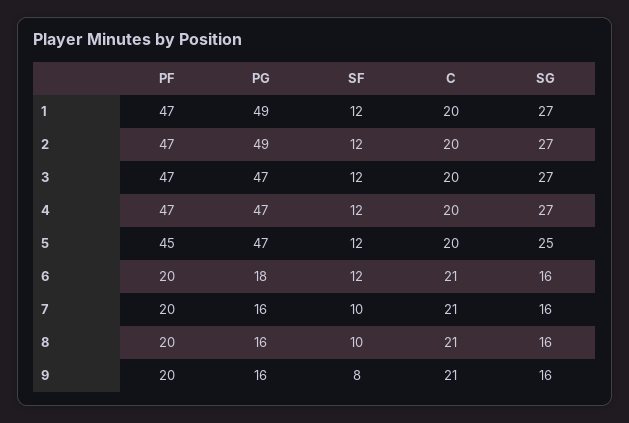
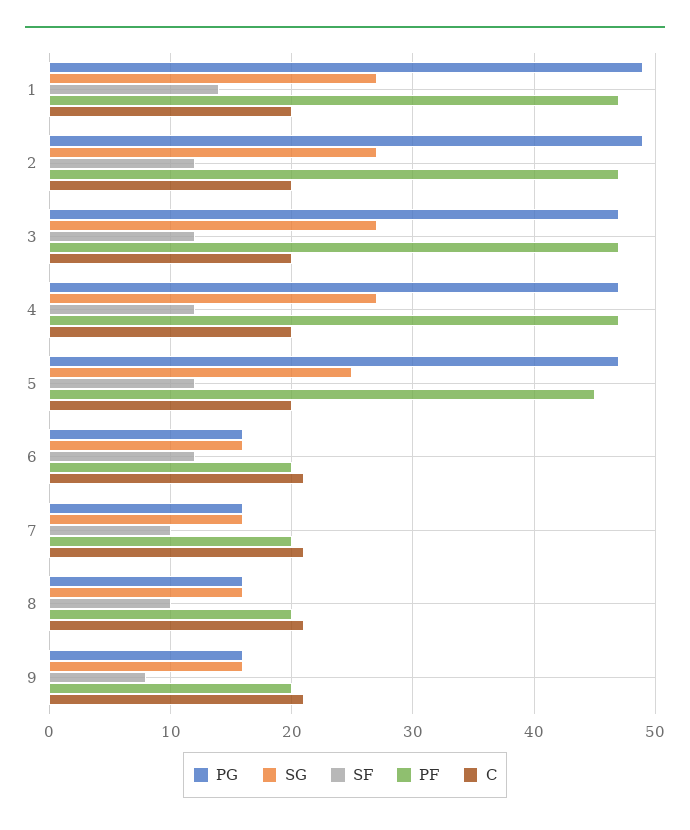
  {
    "PF": {
      "1": 47,
      "2": 47,
      "3": 47,
      "4": 47,
      "5": 45,
      "6": 20,
      "7": 20,
      "8": 20,
      "9": 20
    },
    "PG": {
      "1": 49,
      "2": 49,
      "3": 47,
      "4": 47,
      "5": 47,
-     "6": 18,
+     "6": 16,
      "7": 16,
      "8": 16,
      "9": 16
    },
    "SF": {
-     "1": 12,
+     "1": 14,
      "2": 12,
      "3": 12,
      "4": 12,
      "5": 12,
      "6": 12,
      "7": 10,
      "8": 10,
      "9": 8
    },
    "C": {
      "1": 20,
      "2": 20,
      "3": 20,
      "4": 20,
      "5": 20,
      "6": 21,
      "7": 21,
      "8": 21,
      "9": 21
    },
    "SG": {
      "1": 27,
      "2": 27,
      "3": 27,
      "4": 27,
      "5": 25,
      "6": 16,
      "7": 16,
      "8": 16,
      "9": 16
    }
  }

